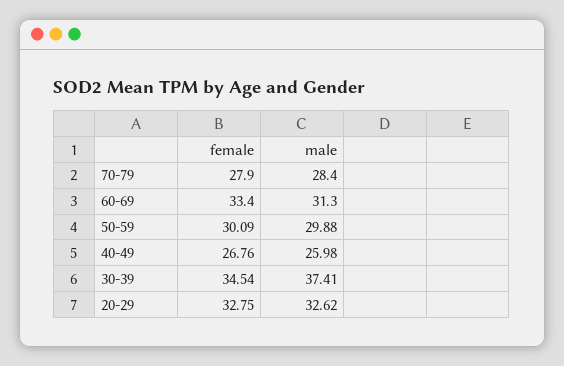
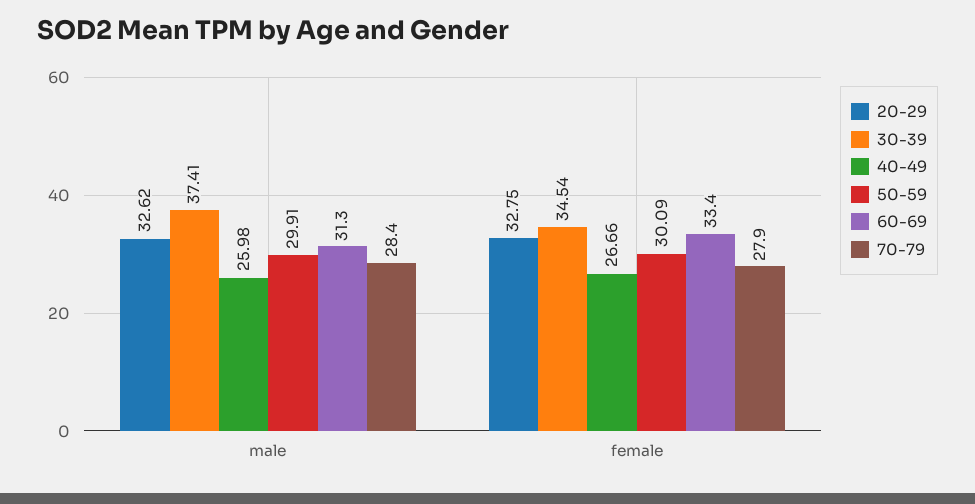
  {
    "70-79": {
      "female": 27.9,
      "male": 28.4
    },
    "60-69": {
      "female": 33.4,
      "male": 31.3
    },
    "50-59": {
      "female": 30.09,
-     "male": 29.88
+     "male": 29.91
    },
    "40-49": {
-     "female": 26.76,
+     "female": 26.66,
      "male": 25.98
    },
    "30-39": {
      "female": 34.54,
      "male": 37.41
    },
    "20-29": {
      "female": 32.75,
      "male": 32.62
    }
  }

